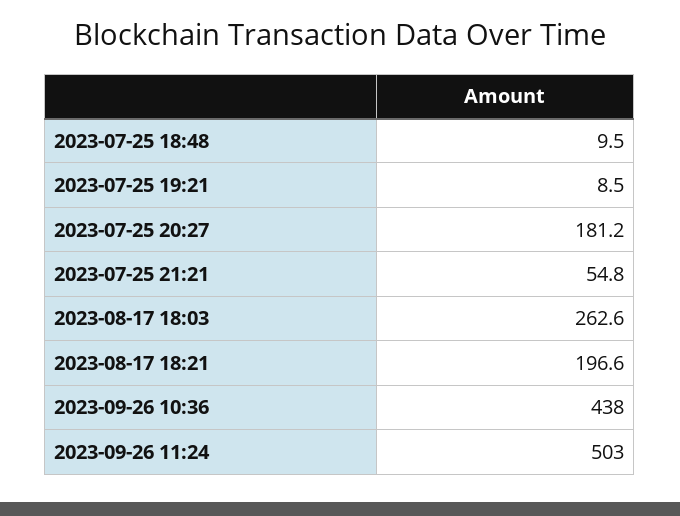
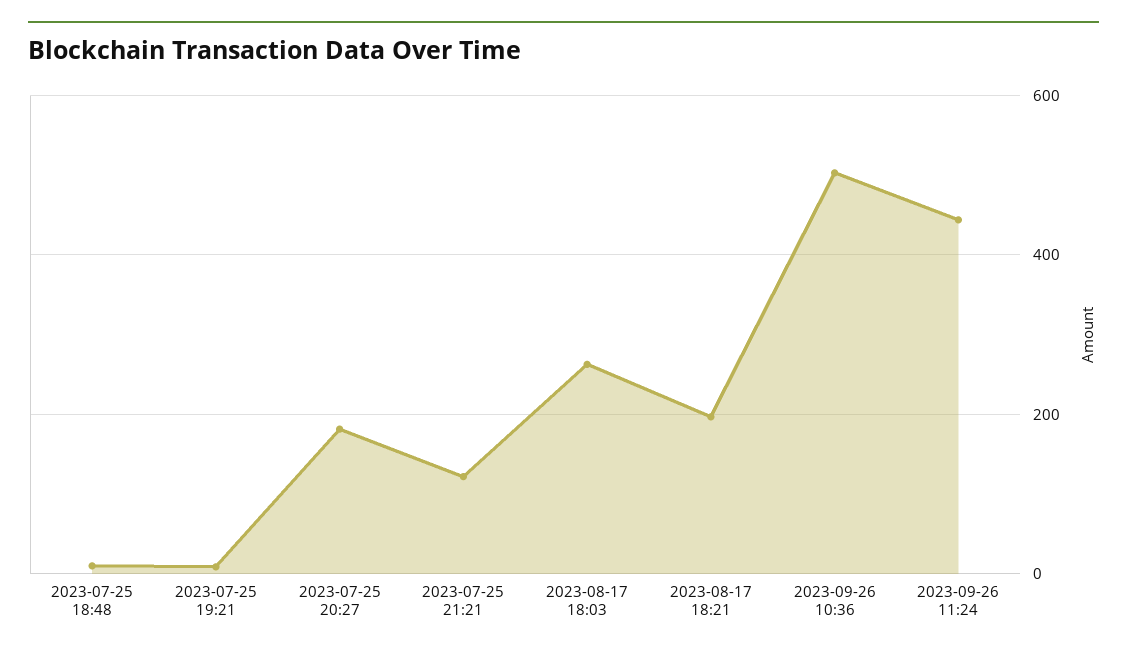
  {
    "2023-07-25 18:48": 9.5,
    "2023-07-25 19:21": 8.5,
    "2023-07-25 20:27": 181.2,
-   "2023-07-25 21:21": 54.8,
+   "2023-07-25 21:21": 120,
    "2023-08-17 18:03": 262.6,
    "2023-08-17 18:21": 196.6,
-   "2023-09-26 10:36": 438,
+   "2023-09-26 10:36": 500,
-   "2023-09-26 11:24": 503
+   "2023-09-26 11:24": 440
  }

